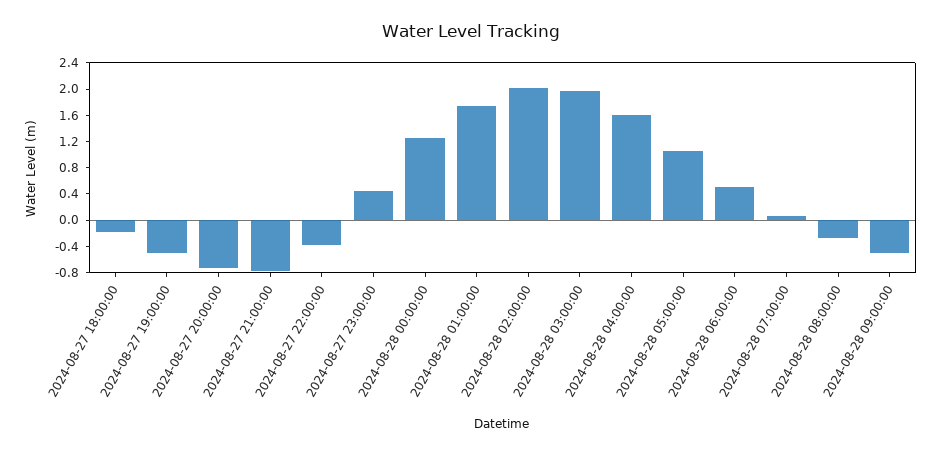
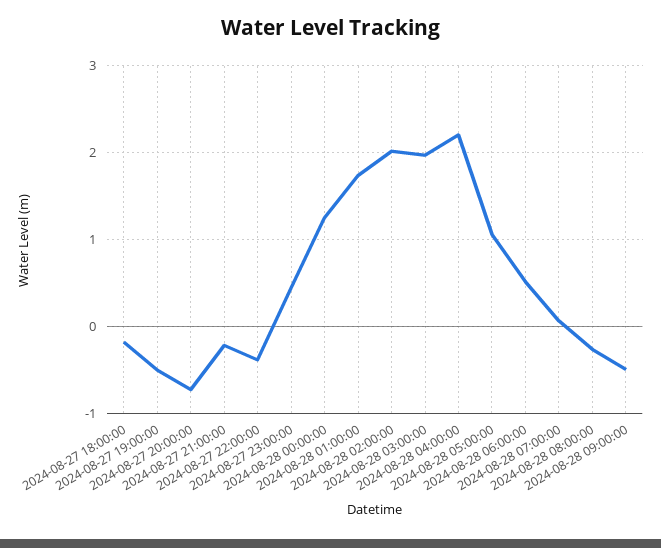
  {
    "2024-08-27 18:00:00": -0.2,
    "2024-08-27 19:00:00": -0.5,
    "2024-08-27 20:00:00": -0.7,
-   "2024-08-27 21:00:00": -0.8,
+   "2024-08-27 21:00:00": -0.2,
    "2024-08-27 22:00:00": -0.4,
    "2024-08-27 23:00:00": 0.4,
    "2024-08-28 00:00:00": 1.2,
    "2024-08-28 01:00:00": 1.7,
    "2024-08-28 02:00:00": 2,
    "2024-08-28 03:00:00": 2,
-   "2024-08-28 04:00:00": 1.6,
+   "2024-08-28 04:00:00": 2.2,
    "2024-08-28 05:00:00": 1.1,
    "2024-08-28 06:00:00": 0.5,
    "2024-08-28 07:00:00": 0.1,
    "2024-08-28 08:00:00": -0.3,
    "2024-08-28 09:00:00": -0.5
  }

